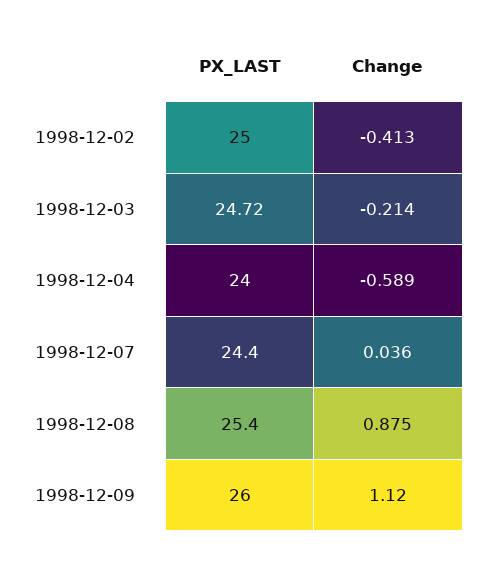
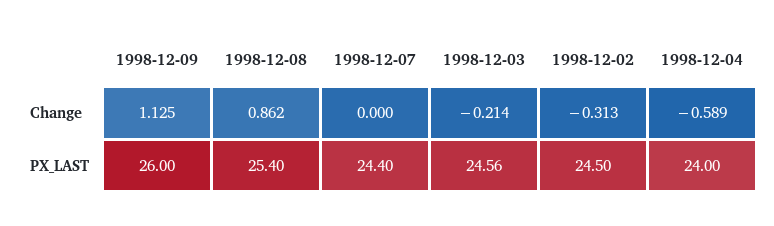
  {
    "PX_LAST": {
-     "1998-12-02": 25,
+     "1998-12-02": 24.5,
-     "1998-12-03": 24.72,
+     "1998-12-03": 24.56,
      "1998-12-04": 24,
      "1998-12-07": 24.4,
      "1998-12-08": 25.4,
      "1998-12-09": 26
    },
    "Change": {
-     "1998-12-02": -0.413,
+     "1998-12-02": -0.313,
      "1998-12-03": -0.214,
      "1998-12-04": -0.589,
-     "1998-12-07": 0.036,
+     "1998-12-07": 0,
-     "1998-12-08": 0.875,
+     "1998-12-08": 0.862,
-     "1998-12-09": 1.12
+     "1998-12-09": 1.125
    }
  }

